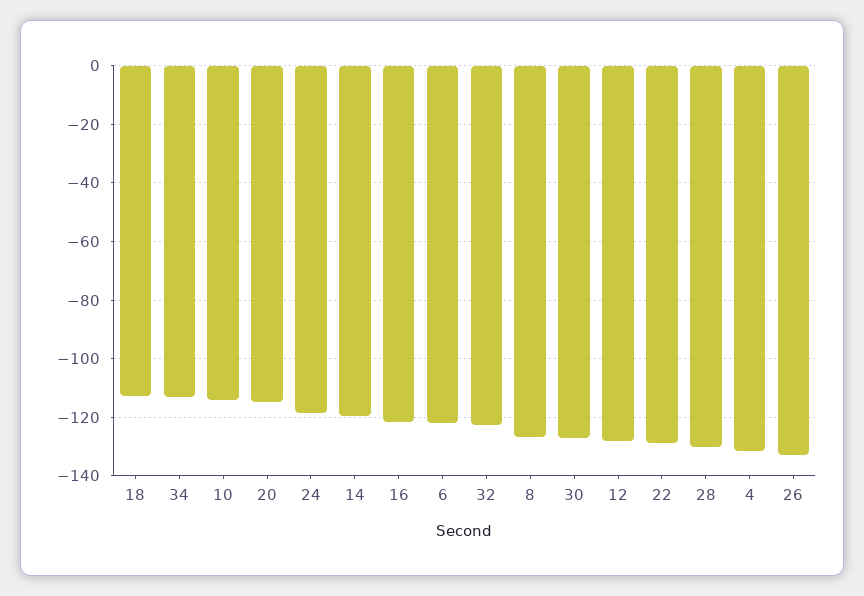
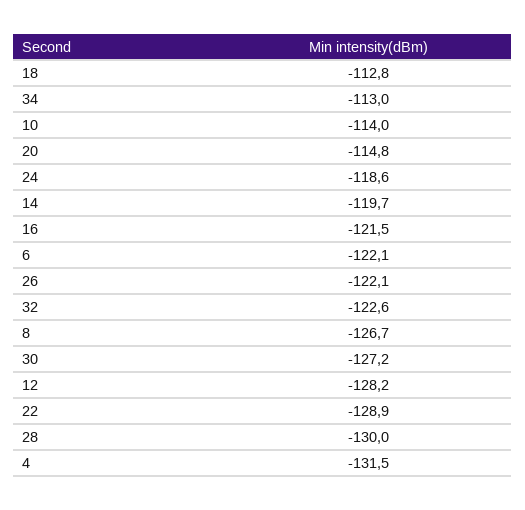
  {
    "18": -112.8,
    "34": -113,
    "10": -114,
    "20": -114.8,
    "24": -118.6,
    "14": -119.7,
    "16": -121.5,
    "6": -122.1,
    "32": -122.6,
    "8": -126.7,
    "30": -127.2,
    "12": -128.2,
    "22": -128.9,
    "28": -130,
    "4": -131.5,
-   "26": -132.5
+   "26": -122.1
  }

